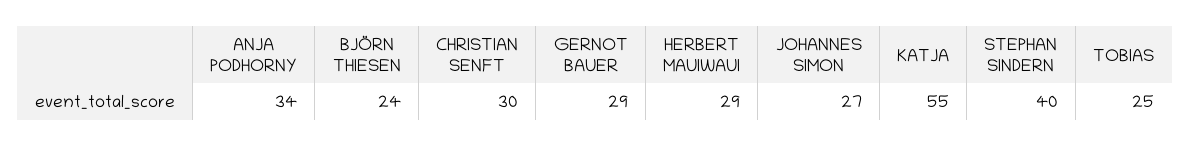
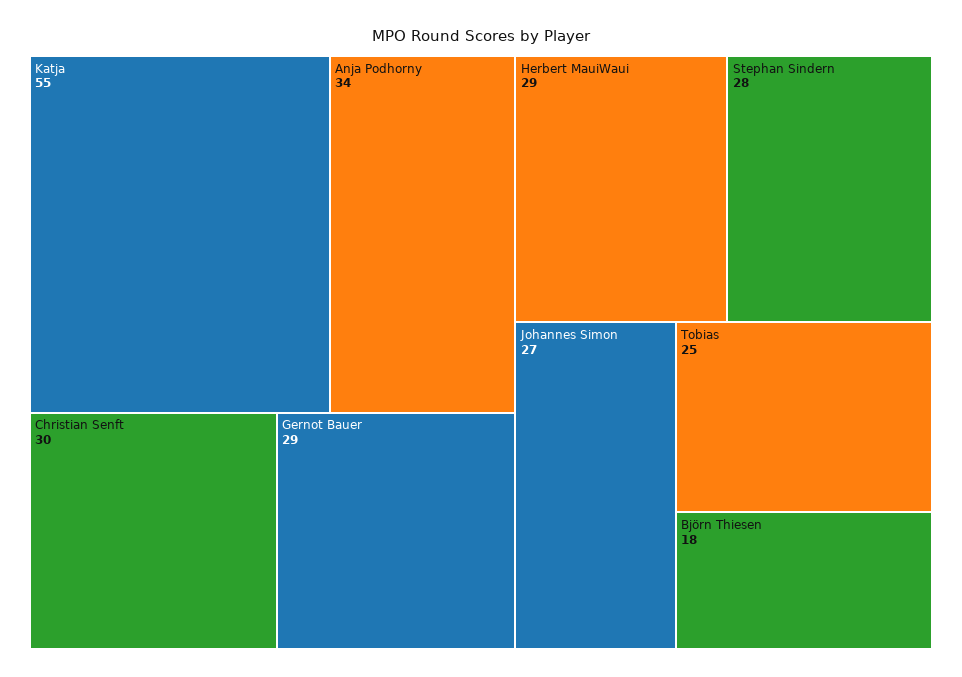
  {
    "ANJA PODHORNY": 34,
-   "BJÖRN THIESEN": 24,
+   "BJÖRN THIESEN": 18,
    "CHRISTIAN SENFT": 30,
    "GERNOT BAUER": 29,
    "HERBERT MAUIWAUI": 29,
    "JOHANNES SIMON": 27,
    "KATJA": 55,
-   "STEPHAN SINDERN": 40,
+   "STEPHAN SINDERN": 28,
    "TOBIAS": 25
  }

